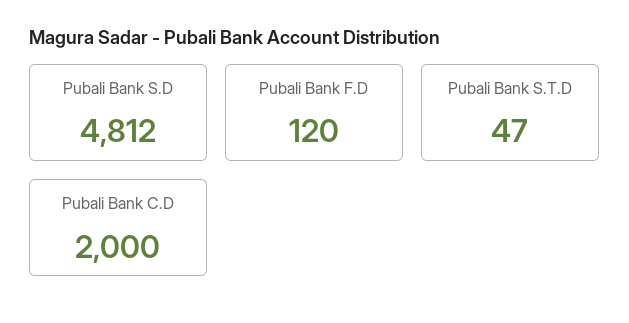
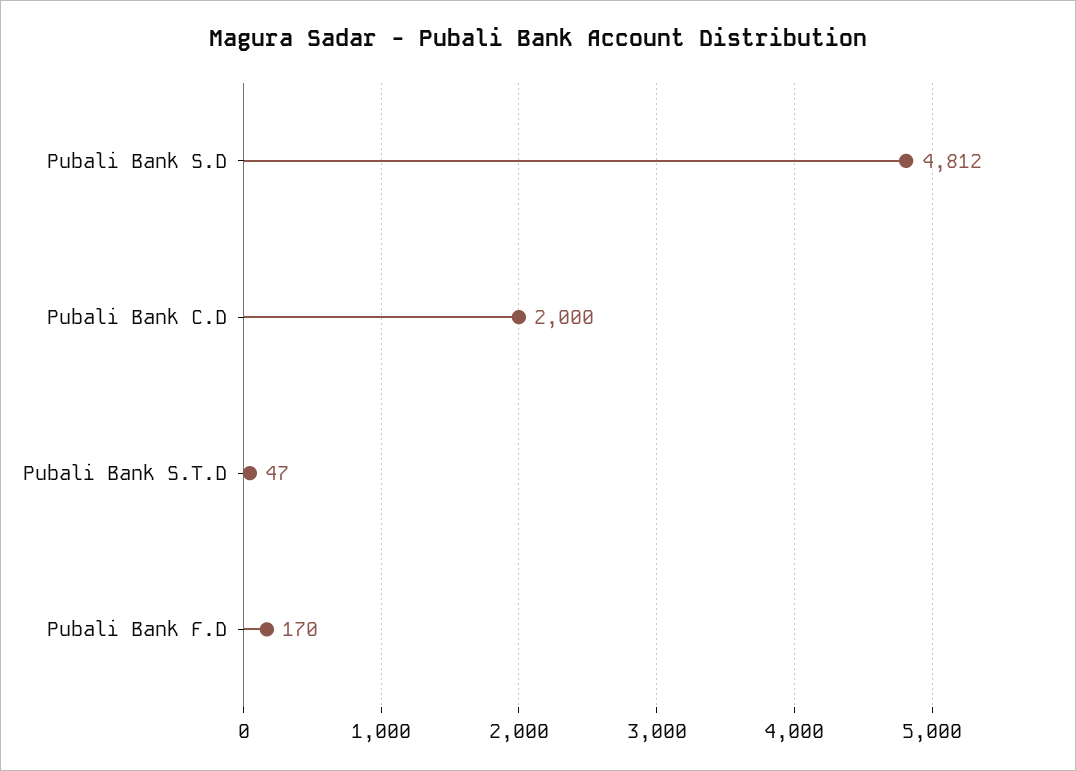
  {
    "Pubali Bank S.D": 4812,
-   "Pubali Bank F.D": 120,
+   "Pubali Bank F.D": 170,
    "Pubali Bank S.T.D": 47,
    "Pubali Bank C.D": 2000
  }

